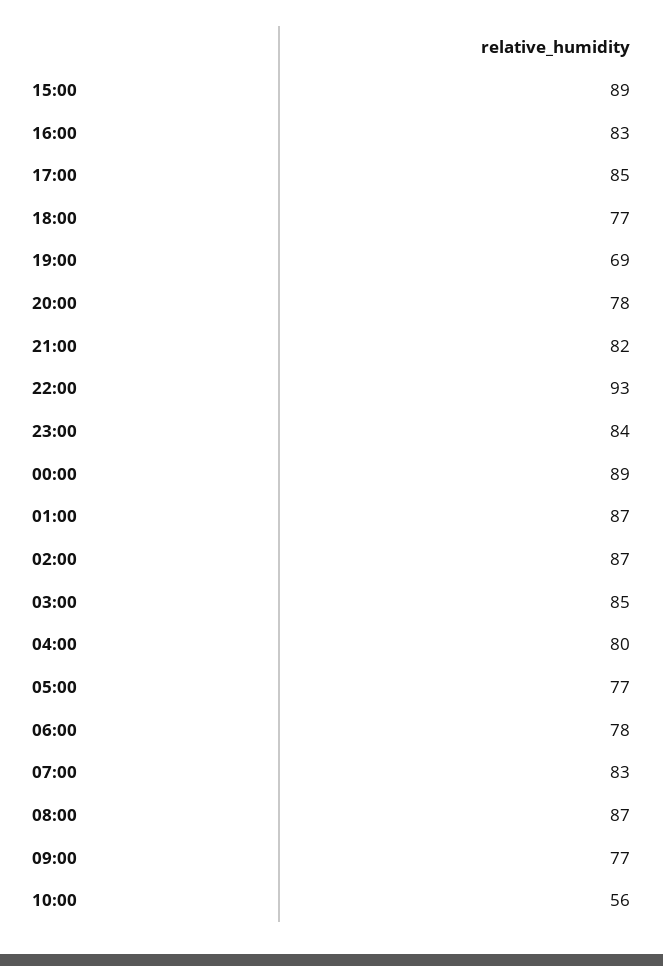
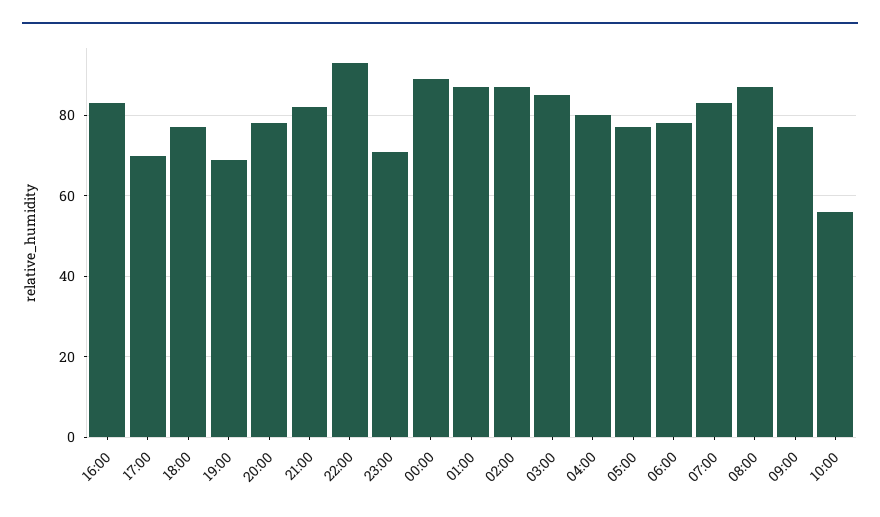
  {
-   "15:00": 89,
    "16:00": 83,
-   "17:00": 85,
+   "17:00": 70,
    "18:00": 77,
    "19:00": 69,
    "20:00": 78,
    "21:00": 82,
    "22:00": 93,
-   "23:00": 84,
+   "23:00": 70,
    "00:00": 89,
    "01:00": 87,
    "02:00": 87,
    "03:00": 85,
    "04:00": 80,
    "05:00": 77,
    "06:00": 78,
    "07:00": 83,
    "08:00": 87,
    "09:00": 77,
    "10:00": 56
  }

